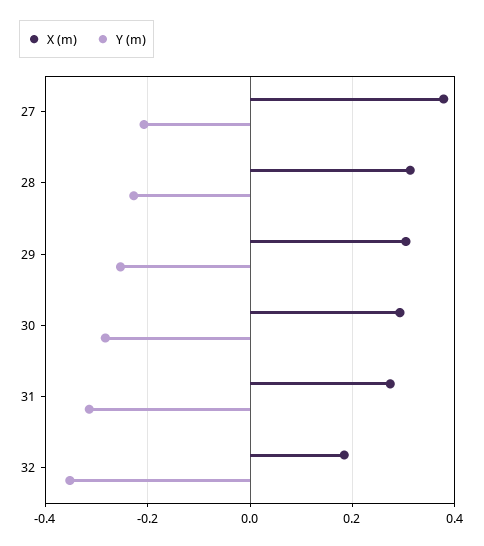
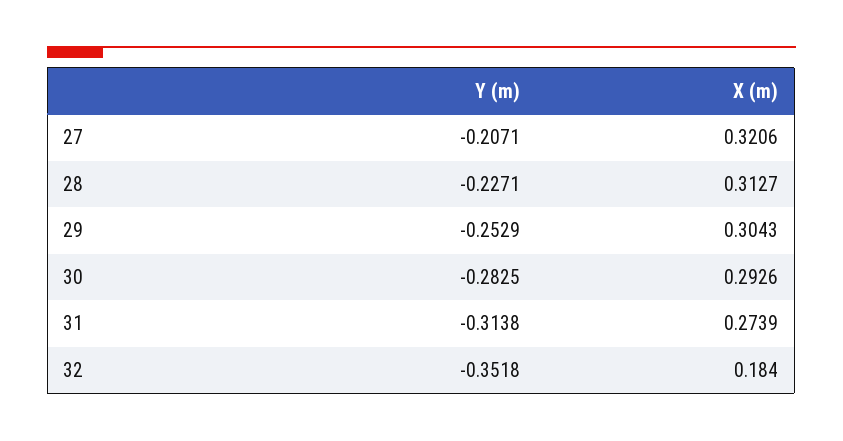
  {
    "X (m)": {
-     "27": 0.38,
+     "27": 0.3206,
      "28": 0.3127,
      "29": 0.3043,
      "30": 0.2926,
      "31": 0.2739,
      "32": 0.184
    },
    "Y (m)": {
      "27": -0.2071,
      "28": -0.2271,
      "29": -0.2529,
      "30": -0.2825,
      "31": -0.3138,
      "32": -0.3518
    }
  }

